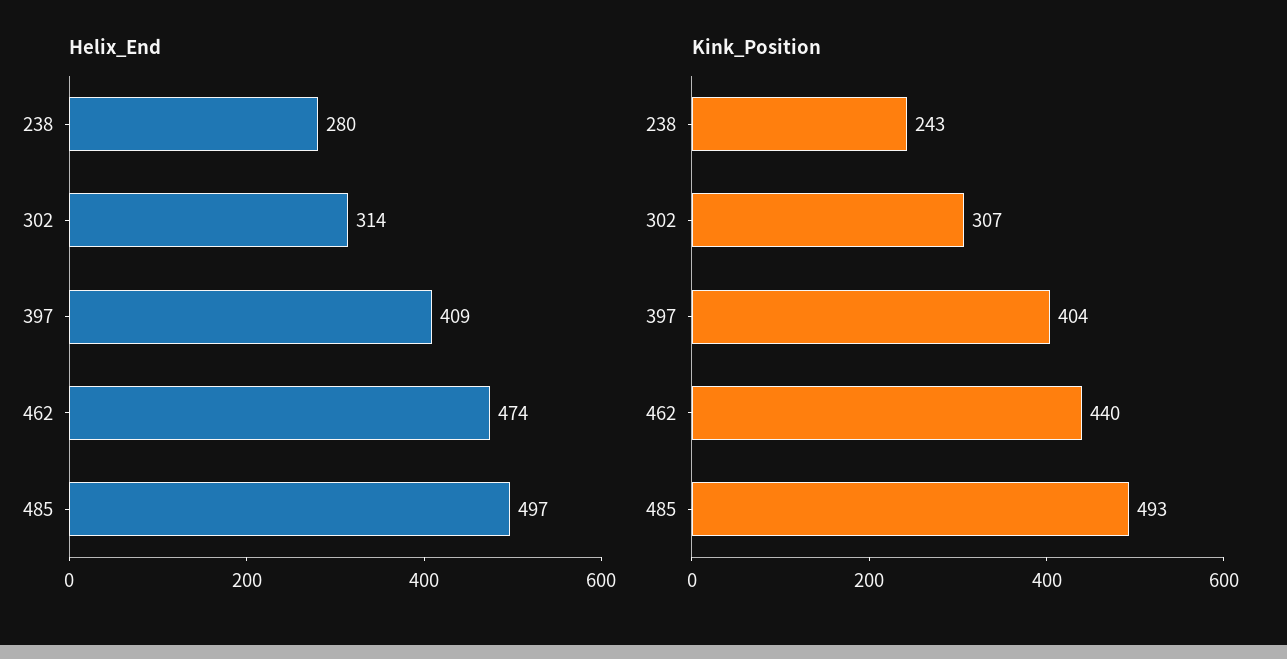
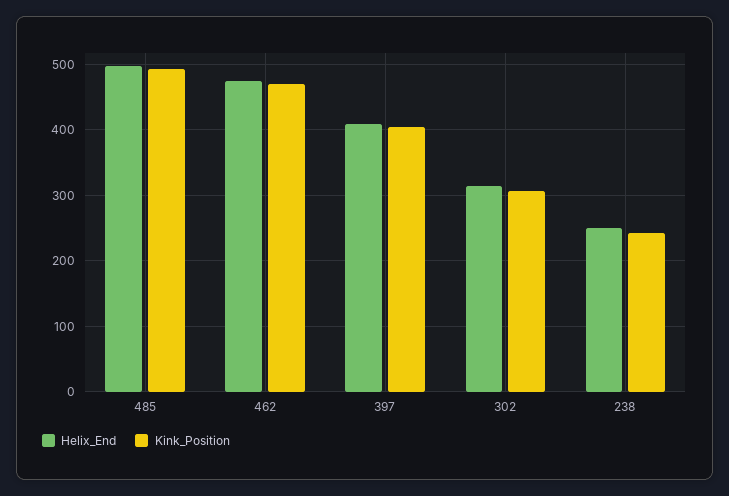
  {
    "Helix_End": {
-     "238": 280,
+     "238": 250,
      "302": 314,
      "397": 409,
      "462": 474,
      "485": 497
    },
    "Kink_Position": {
      "238": 243,
      "302": 307,
      "397": 404,
-     "462": 440,
+     "462": 470,
      "485": 493
    }
  }

